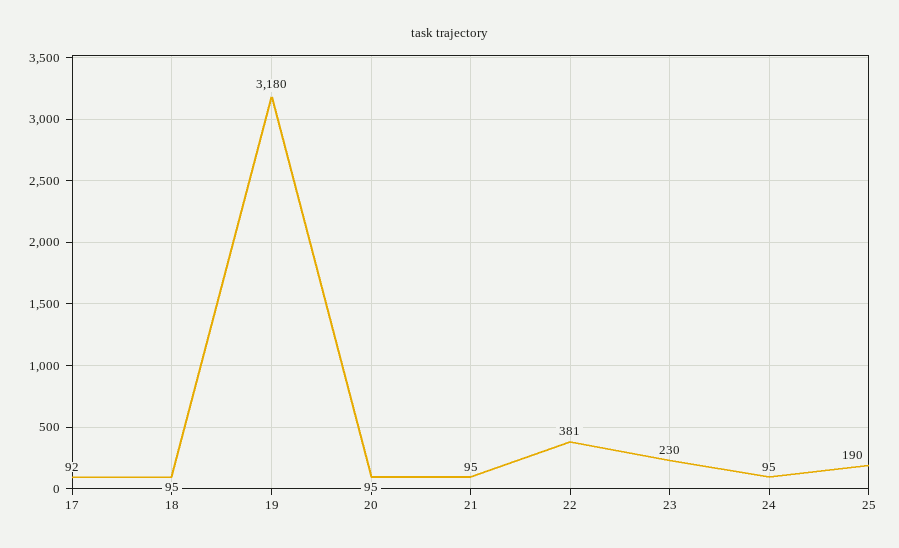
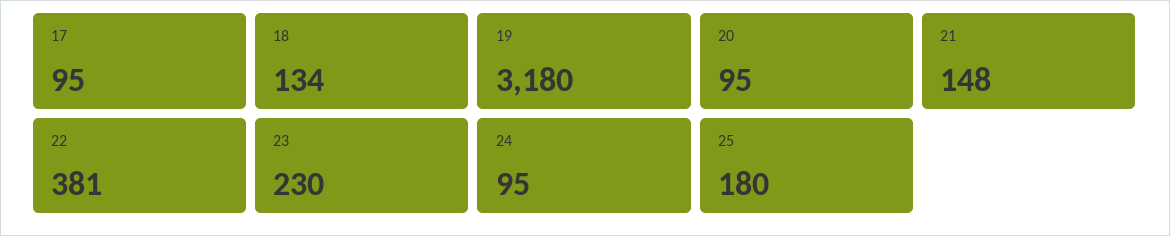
  {
-   "17": 92,
+   "17": 95,
-   "18": 95,
+   "18": 134,
    "19": 3180,
    "20": 95,
-   "21": 95,
+   "21": 148,
    "22": 381,
    "23": 230,
    "24": 95,
-   "25": 190
+   "25": 180
  }

